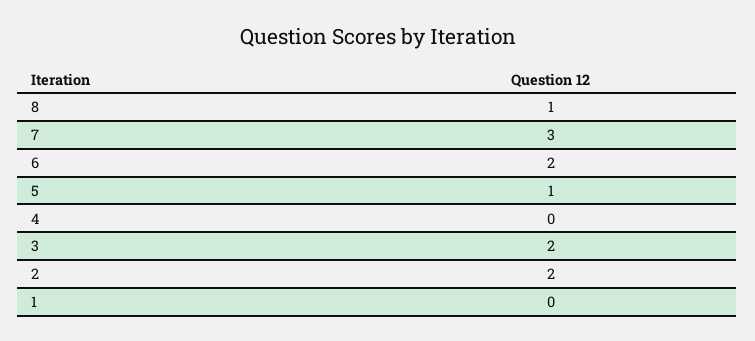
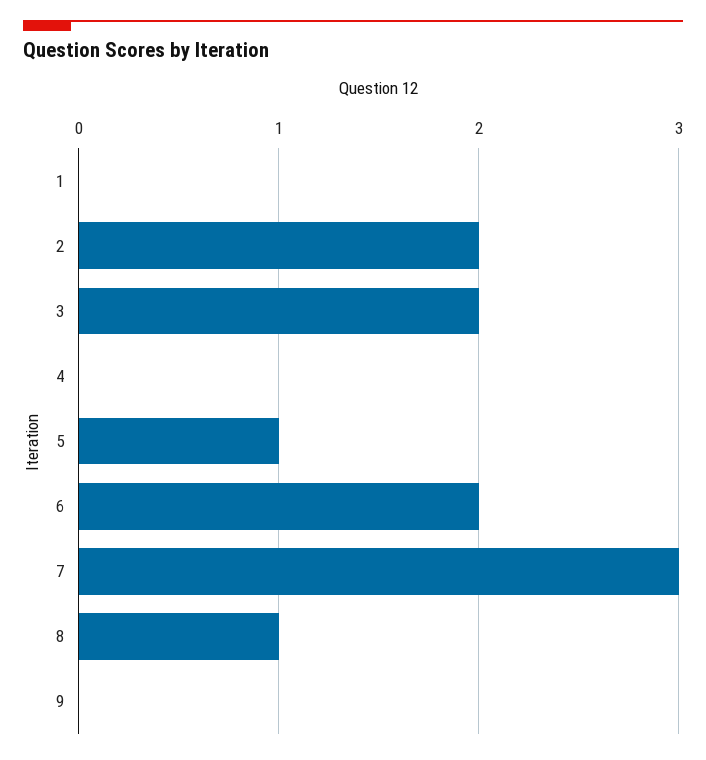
  {
    "8": 1,
    "7": 3,
    "6": 2,
    "5": 1,
    "4": 0,
    "3": 2,
    "2": 2,
-   "1": 0
+   "1": 0,
+   "9": 0
  }

